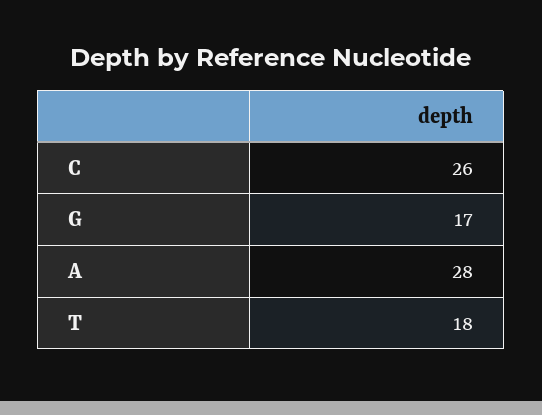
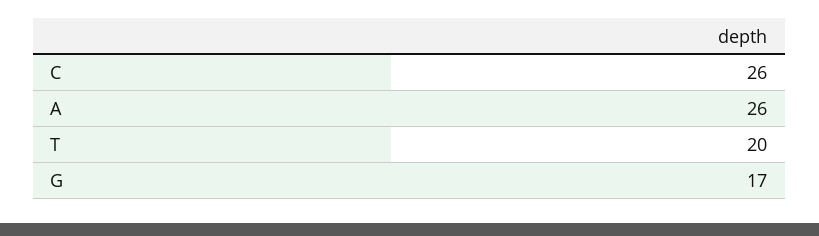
  {
    "C": 26,
    "G": 17,
-   "A": 28,
+   "A": 26,
-   "T": 18
+   "T": 20
  }

